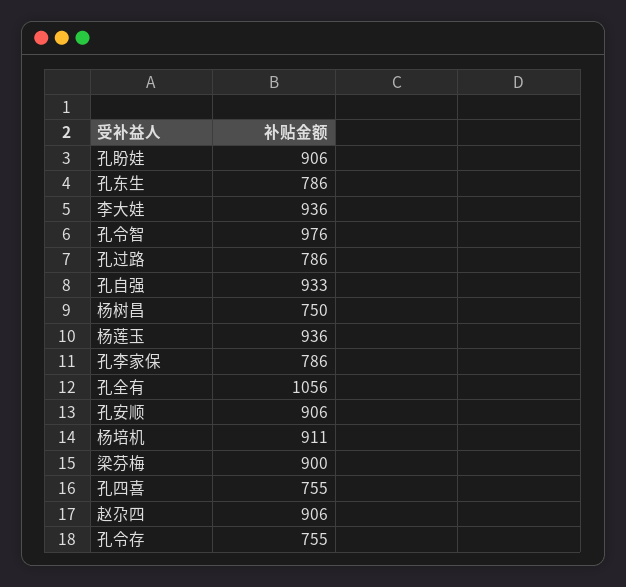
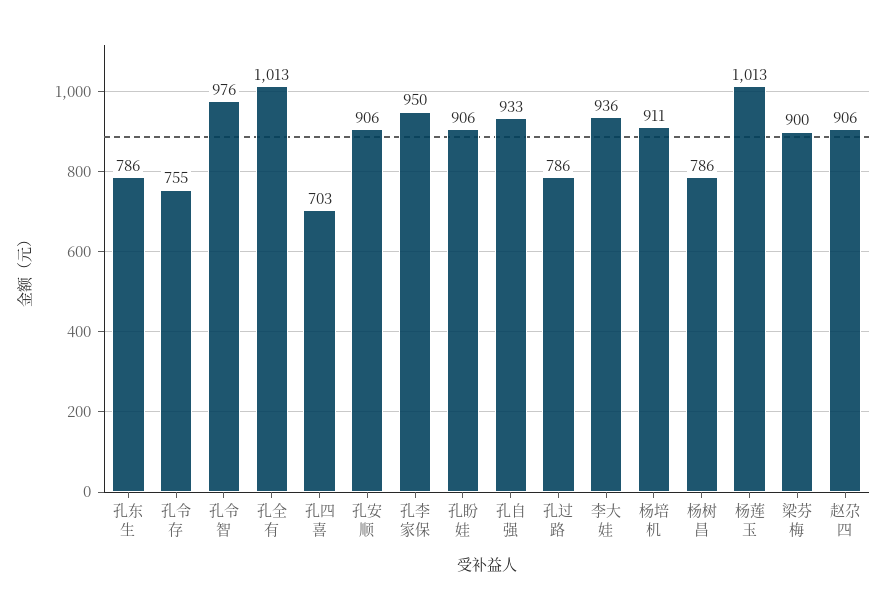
  {
    "孔盼娃": 906,
    "孔东生": 786,
    "李大娃": 936,
    "孔令智": 976,
    "孔过路": 786,
    "孔自强": 933,
-   "杨树昌": 750,
+   "杨树昌": 786,
-   "杨莲玉": 936,
+   "杨莲玉": 1013,
-   "孔李家保": 786,
+   "孔李家保": 950,
-   "孔全有": 1056,
+   "孔全有": 1013,
    "孔安顺": 906,
    "杨培机": 911,
    "梁芬梅": 900,
-   "孔四喜": 755,
+   "孔四喜": 703,
    "赵尕四": 906,
    "孔令存": 755
  }

